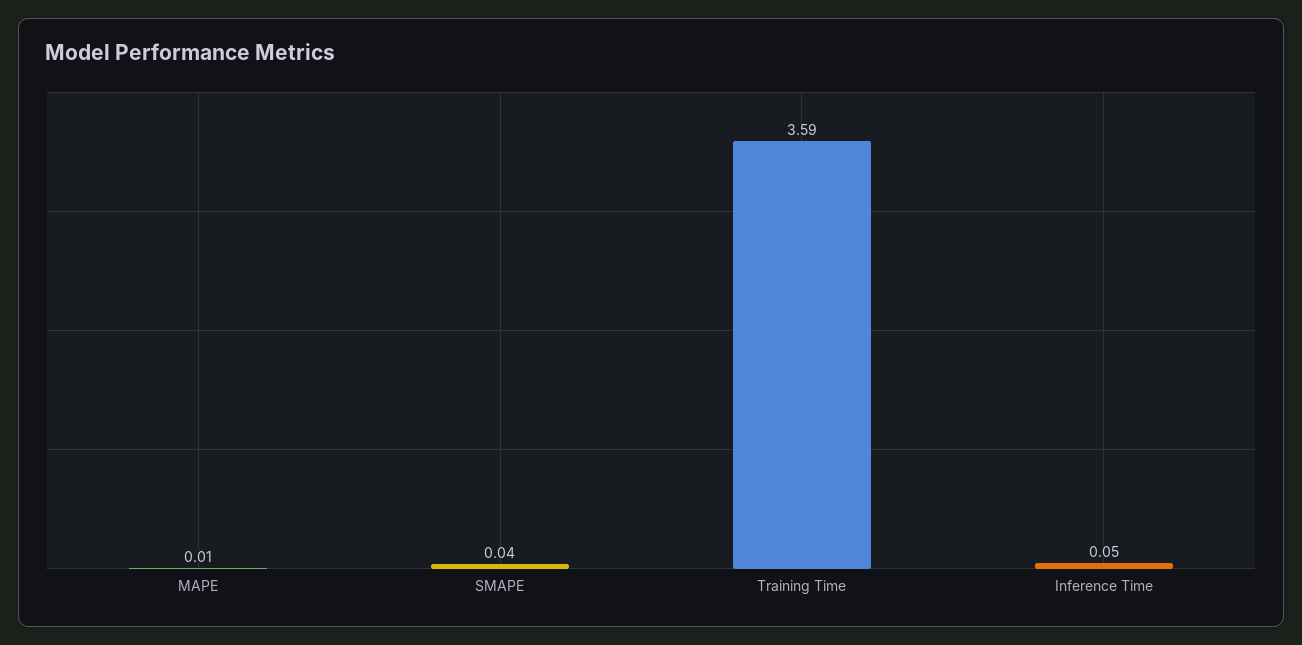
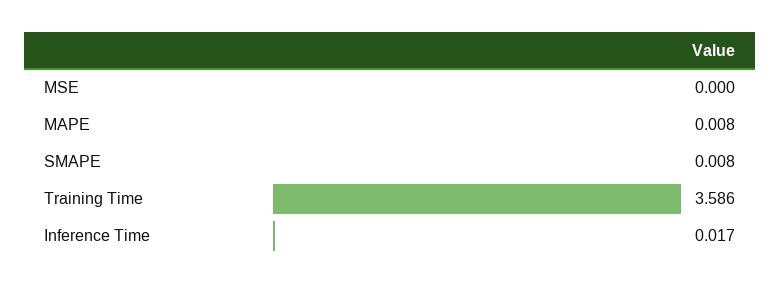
  {
    "MAPE": 0.008,
-   "SMAPE": 0.04,
+   "SMAPE": 0.008,
    "Training Time": 3.586,
-   "Inference Time": 0.05
+   "Inference Time": 0.017,
+   "MSE": 0
  }

